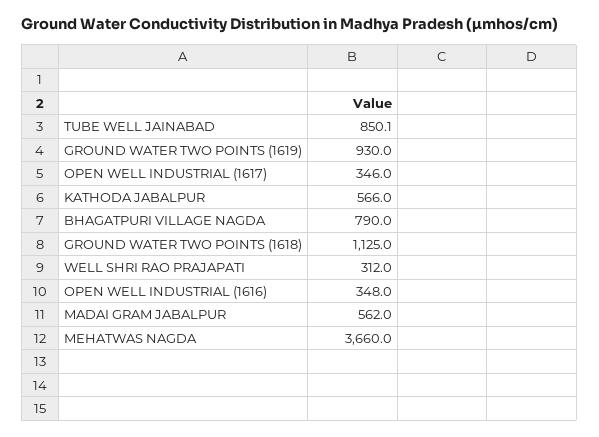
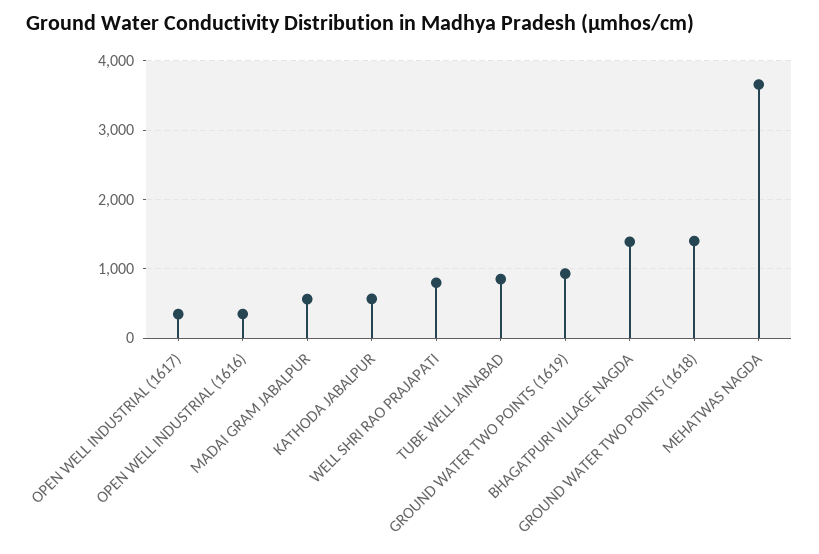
  {
    "TUBE WELL JAINABAD": 850.1,
    "GROUND WATER TWO POINTS (1619)": 930,
    "OPEN WELL INDUSTRIAL (1617)": 346,
    "KATHODA JABALPUR": 566,
-   "BHAGATPURI VILLAGE NAGDA": 790,
+   "BHAGATPURI VILLAGE NAGDA": 1400,
-   "GROUND WATER TWO POINTS (1618)": 1125,
+   "GROUND WATER TWO POINTS (1618)": 1400,
-   "WELL SHRI RAO PRAJAPATI": 312,
+   "WELL SHRI RAO PRAJAPATI": 800,
    "OPEN WELL INDUSTRIAL (1616)": 348,
    "MADAI GRAM JABALPUR": 562,
    "MEHATWAS NAGDA": 3660
  }

